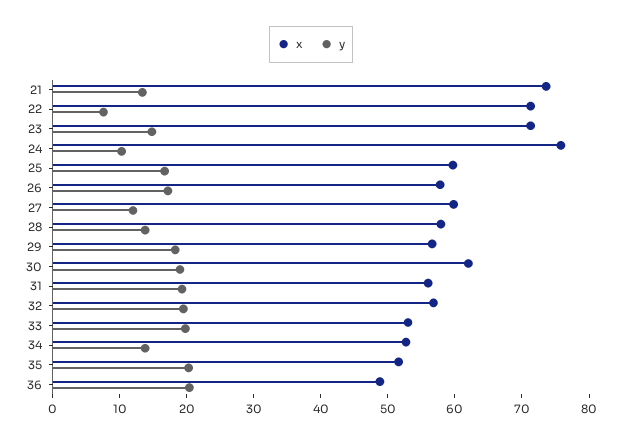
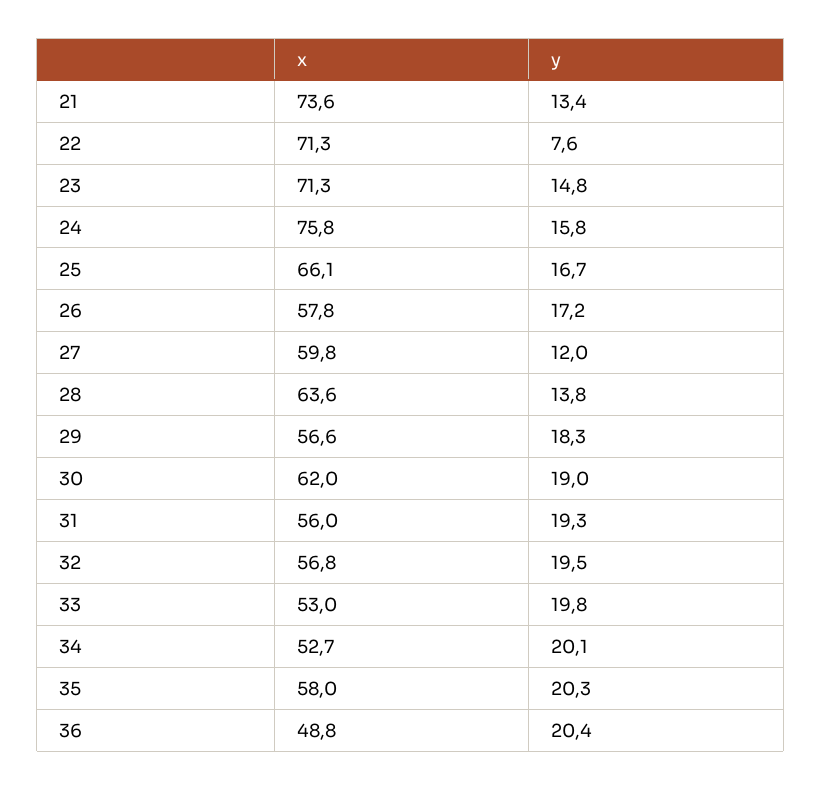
  {
    "x": {
      "21": 73.6,
      "22": 71.3,
      "23": 71.3,
      "24": 75.8,
-     "25": 60,
+     "25": 66.1,
      "26": 57.8,
      "27": 59.8,
-     "28": 58,
+     "28": 63.6,
      "29": 56.6,
      "30": 62,
      "31": 56,
      "32": 56.8,
      "33": 53,
      "34": 52.7,
-     "35": 52,
+     "35": 58,
      "36": 48.8
    },
    "y": {
      "21": 13.4,
      "22": 7.6,
      "23": 14.8,
-     "24": 10,
+     "24": 15.8,
      "25": 16.7,
      "26": 17.2,
      "27": 12,
      "28": 13.8,
      "29": 18.3,
      "30": 19,
      "31": 19.3,
      "32": 19.5,
      "33": 19.8,
-     "34": 14,
+     "34": 20.1,
      "35": 20.3,
      "36": 20.4
    }
  }

